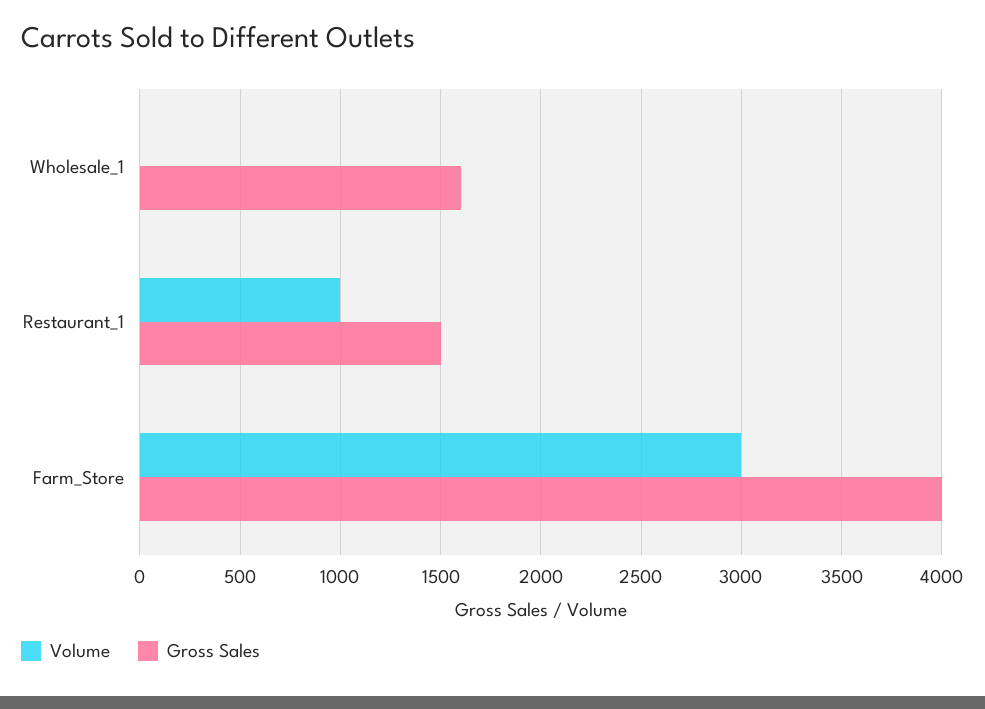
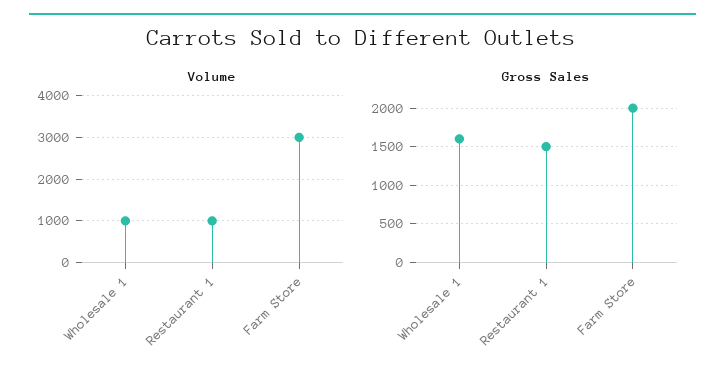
  {
    "Volume": {
-     "Wholesale_1": 0,
+     "Wholesale_1": 1000,
      "Restaurant_1": 1000,
      "Farm_Store": 3000
    },
    "Gross Sales": {
      "Wholesale_1": 1600,
      "Restaurant_1": 1500,
-     "Farm_Store": 4000
+     "Farm_Store": 2000
    }
  }

